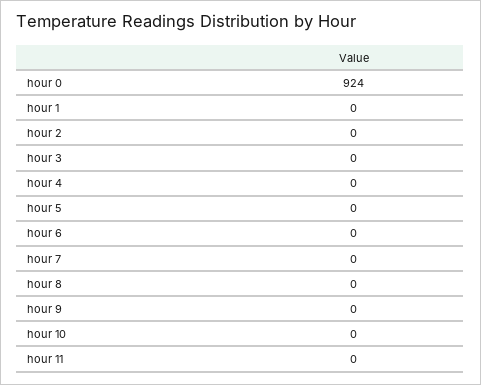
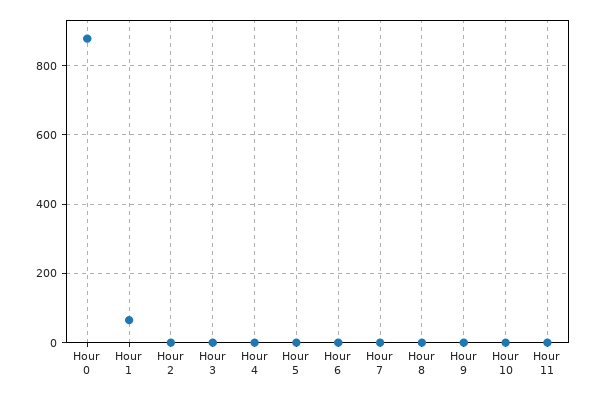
  {
-   "hour 0": 924,
+   "hour 0": 880,
-   "hour 1": 0,
+   "hour 1": 60,
    "hour 2": 0,
    "hour 3": 0,
    "hour 4": 0,
    "hour 5": 0,
    "hour 6": 0,
    "hour 7": 0,
    "hour 8": 0,
    "hour 9": 0,
    "hour 10": 0,
    "hour 11": 0
  }

